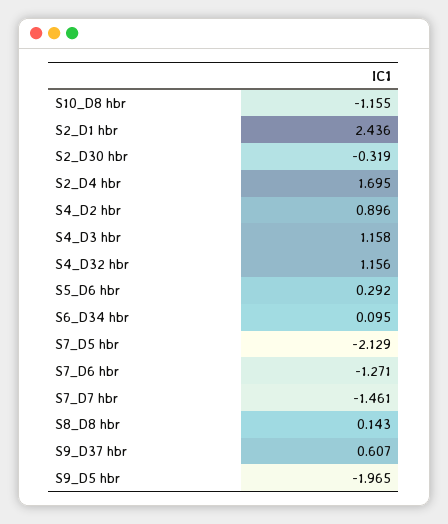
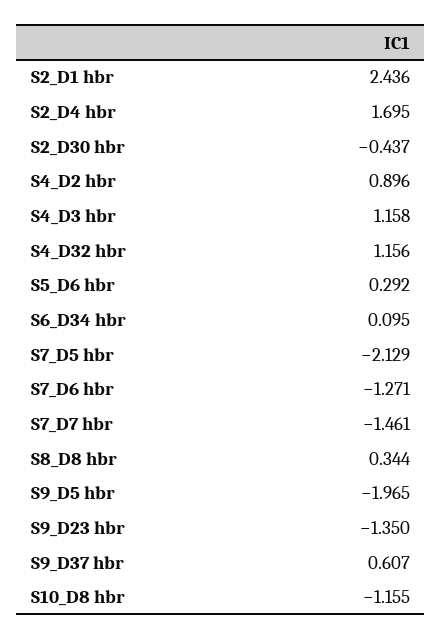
  {
    "S10_D8 hbr": -1.155,
    "S2_D1 hbr": 2.436,
-   "S2_D30 hbr": -0.319,
+   "S2_D30 hbr": -0.437,
    "S2_D4 hbr": 1.695,
    "S4_D2 hbr": 0.896,
    "S4_D3 hbr": 1.158,
    "S4_D32 hbr": 1.156,
    "S5_D6 hbr": 0.292,
    "S6_D34 hbr": 0.095,
    "S7_D5 hbr": -2.129,
    "S7_D6 hbr": -1.271,
    "S7_D7 hbr": -1.461,
-   "S8_D8 hbr": 0.143,
+   "S8_D8 hbr": 0.344,
    "S9_D37 hbr": 0.607,
-   "S9_D5 hbr": -1.965
+   "S9_D5 hbr": -1.965,
+   "S9_D23 hbr": -1.35
  }

